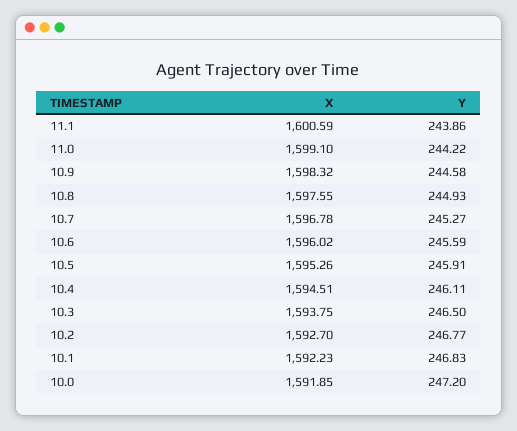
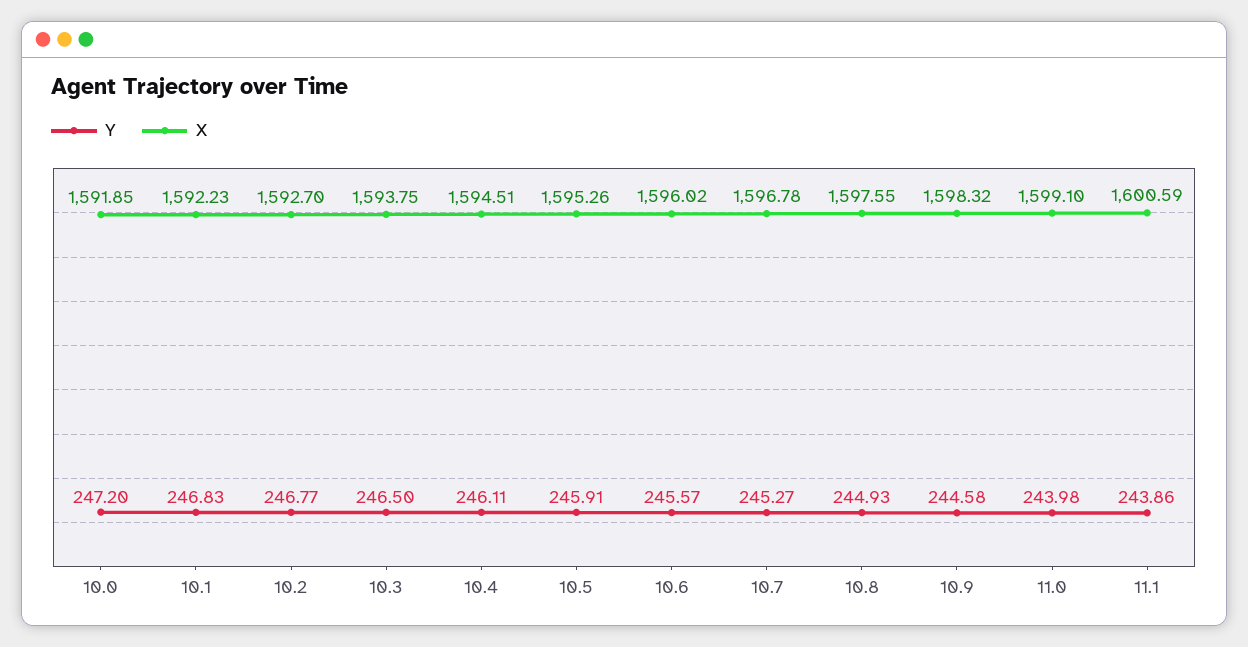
  {
    "X": {
      "11.1": 1600.59,
      "11.0": 1599.1,
      "10.9": 1598.32,
      "10.8": 1597.55,
      "10.7": 1596.78,
      "10.6": 1596.02,
      "10.5": 1595.26,
      "10.4": 1594.51,
      "10.3": 1593.75,
      "10.2": 1592.7,
      "10.1": 1592.23,
      "10.0": 1591.85
    },
    "Y": {
      "11.1": 243.86,
-     "11.0": 244.22,
+     "11.0": 243.98,
      "10.9": 244.58,
      "10.8": 244.93,
      "10.7": 245.27,
-     "10.6": 245.59,
+     "10.6": 245.57,
      "10.5": 245.91,
      "10.4": 246.11,
      "10.3": 246.5,
      "10.2": 246.77,
      "10.1": 246.83,
      "10.0": 247.2
    }
  }

